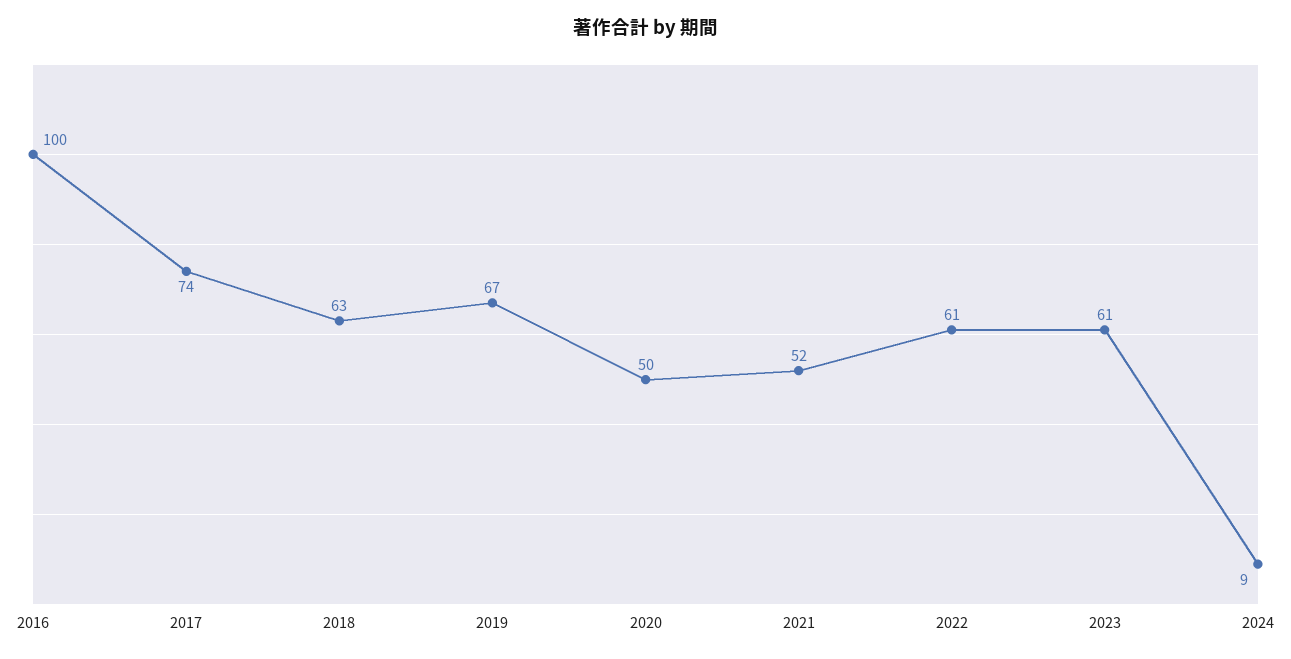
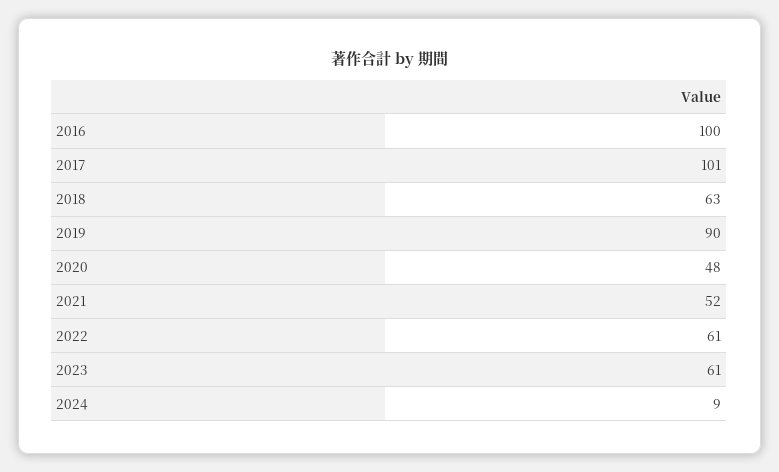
  {
    "2016": 100,
-   "2017": 74,
+   "2017": 101,
    "2018": 63,
-   "2019": 67,
+   "2019": 90,
-   "2020": 50,
+   "2020": 48,
    "2021": 52,
    "2022": 61,
    "2023": 61,
    "2024": 9
  }

